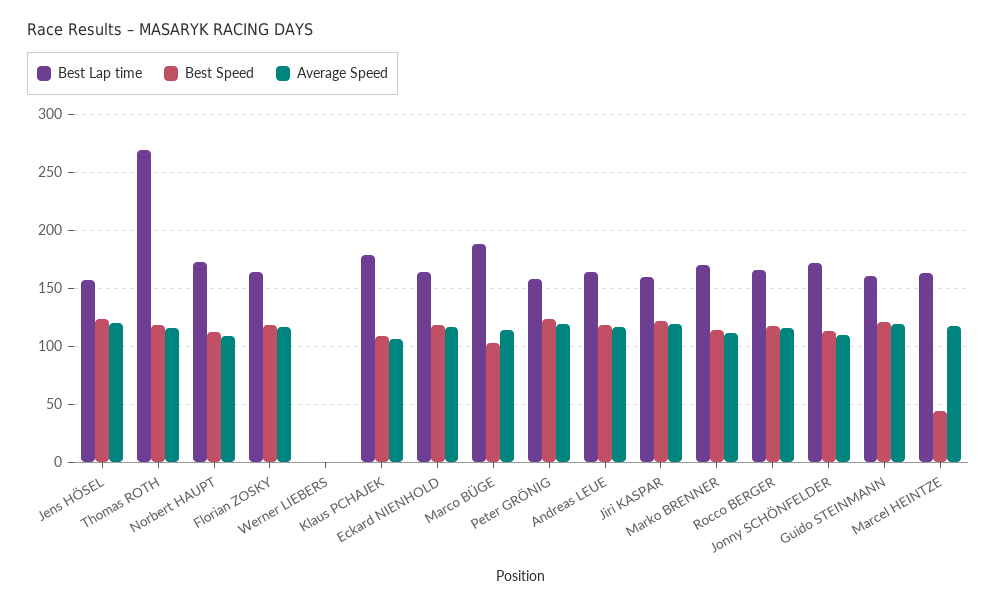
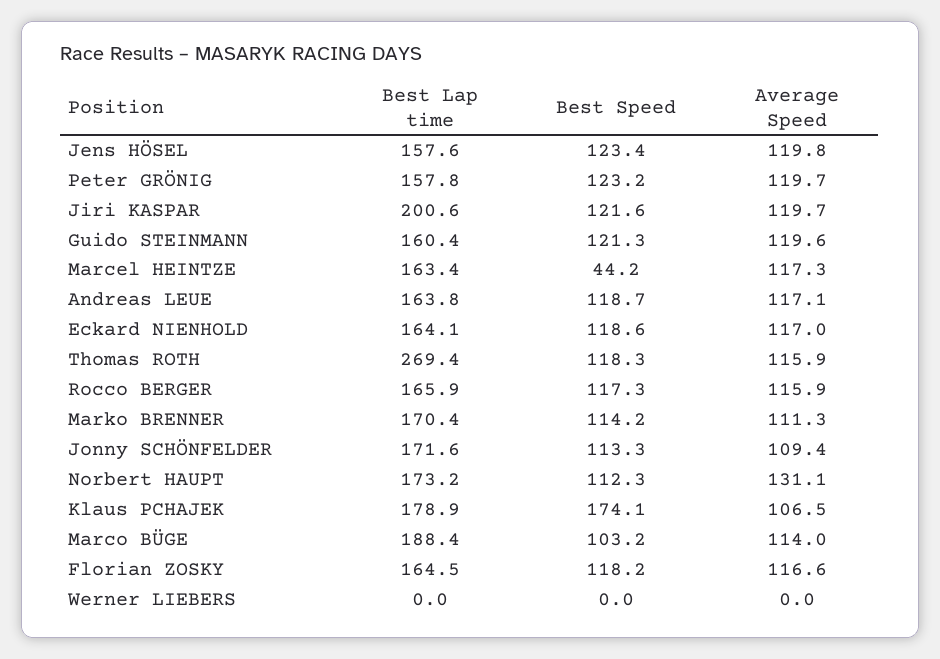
  {
    "Best Lap time": {
      "Jens HÖSEL": 157.6,
      "Thomas ROTH": 269.4,
      "Norbert HAUPT": 173.2,
      "Florian ZOSKY": 164.5,
      "Werner LIEBERS": 0,
      "Klaus PCHAJEK": 178.9,
      "Eckard NIENHOLD": 164.1,
      "Marco BÜGE": 188.4,
      "Peter GRÖNIG": 157.8,
      "Andreas LEUE": 163.8,
-     "Jiri KASPAR": 160,
+     "Jiri KASPAR": 200.6,
      "Marko BRENNER": 170.4,
      "Rocco BERGER": 165.9,
      "Jonny SCHÖNFELDER": 171.6,
      "Guido STEINMANN": 160.4,
      "Marcel HEINTZE": 163.4
    },
    "Best Speed": {
      "Jens HÖSEL": 123.4,
      "Thomas ROTH": 118.3,
      "Norbert HAUPT": 112.3,
      "Florian ZOSKY": 118.2,
      "Werner LIEBERS": 0,
-     "Klaus PCHAJEK": 110,
+     "Klaus PCHAJEK": 174.1,
      "Eckard NIENHOLD": 118.6,
      "Marco BÜGE": 103.2,
      "Peter GRÖNIG": 123.2,
      "Andreas LEUE": 118.7,
      "Jiri KASPAR": 121.6,
      "Marko BRENNER": 114.2,
      "Rocco BERGER": 117.3,
      "Jonny SCHÖNFELDER": 113.3,
      "Guido STEINMANN": 121.3,
      "Marcel HEINTZE": 44.2
    },
    "Average Speed": {
      "Jens HÖSEL": 119.8,
      "Thomas ROTH": 115.9,
-     "Norbert HAUPT": 110,
+     "Norbert HAUPT": 131.1,
      "Florian ZOSKY": 116.6,
      "Werner LIEBERS": 0,
      "Klaus PCHAJEK": 106.5,
      "Eckard NIENHOLD": 117,
      "Marco BÜGE": 114,
      "Peter GRÖNIG": 119.7,
      "Andreas LEUE": 117.1,
      "Jiri KASPAR": 119.7,
      "Marko BRENNER": 111.3,
      "Rocco BERGER": 115.9,
      "Jonny SCHÖNFELDER": 109.4,
      "Guido STEINMANN": 119.6,
      "Marcel HEINTZE": 117.3
    }
  }

